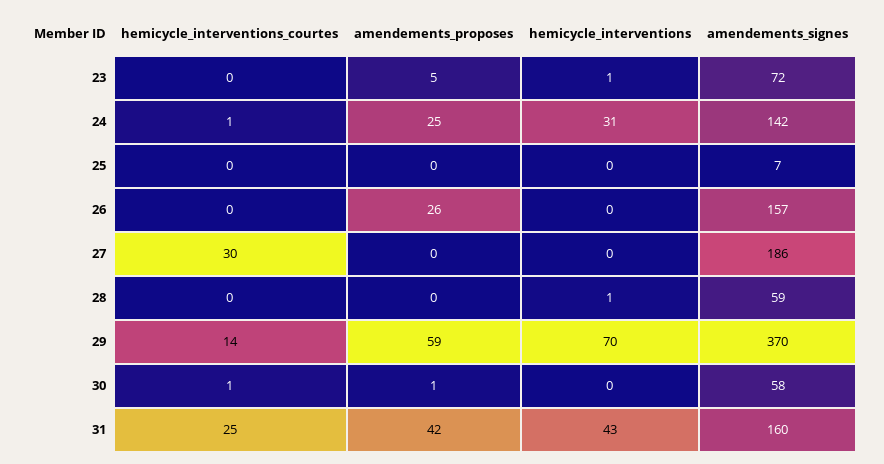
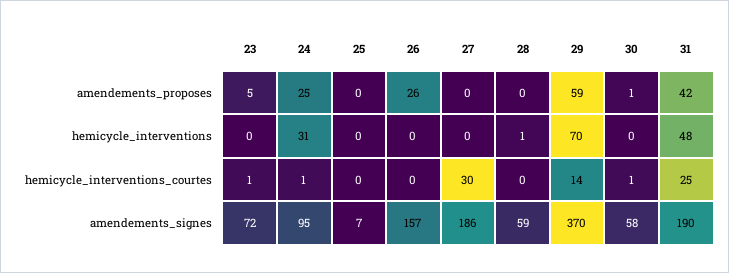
  {
    "hemicycle_interventions_courtes": {
-     "23": 0,
+     "23": 1,
      "24": 1,
      "25": 0,
      "26": 0,
      "27": 30,
      "28": 0,
      "29": 14,
      "30": 1,
      "31": 25
    },
    "amendements_proposes": {
      "23": 5,
      "24": 25,
      "25": 0,
      "26": 26,
      "27": 0,
      "28": 0,
      "29": 59,
      "30": 1,
      "31": 42
    },
    "hemicycle_interventions": {
-     "23": 1,
+     "23": 0,
      "24": 31,
      "25": 0,
      "26": 0,
      "27": 0,
      "28": 1,
      "29": 70,
      "30": 0,
-     "31": 43
+     "31": 48
    },
    "amendements_signes": {
      "23": 72,
-     "24": 142,
+     "24": 95,
      "25": 7,
      "26": 157,
      "27": 186,
      "28": 59,
      "29": 370,
      "30": 58,
-     "31": 160
+     "31": 190
    }
  }

